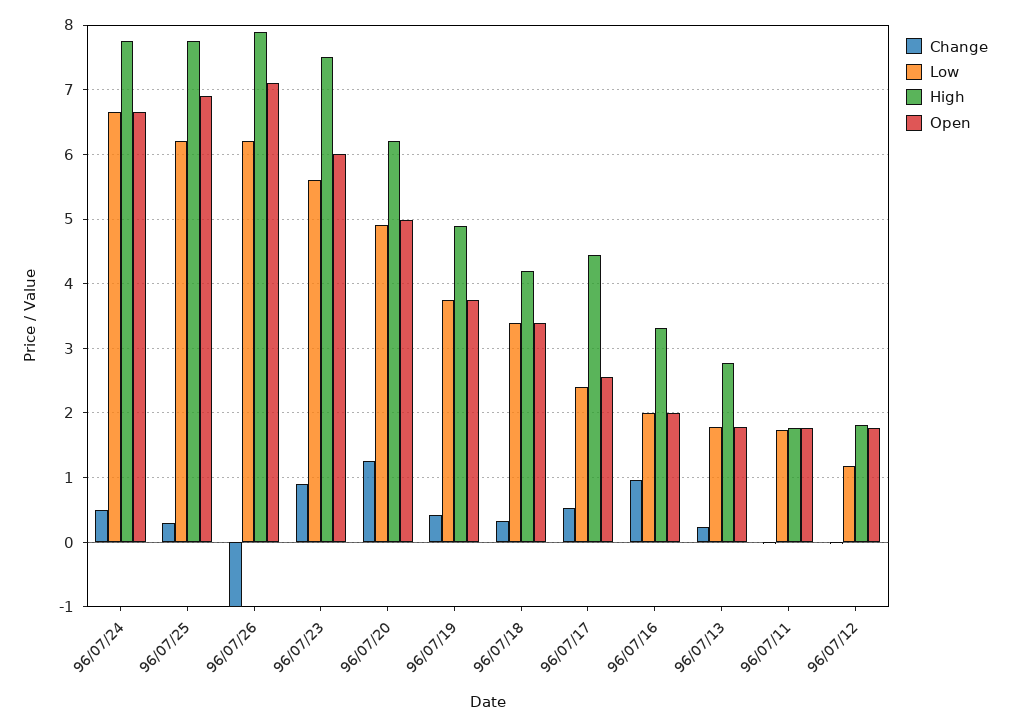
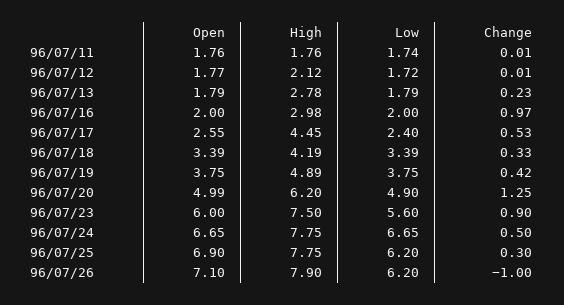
  {
    "Change": {
      "96/07/24": 0.5,
      "96/07/25": 0.3,
      "96/07/26": -1,
      "96/07/23": 0.9,
      "96/07/20": 1.25,
      "96/07/19": 0.42,
      "96/07/18": 0.33,
      "96/07/17": 0.53,
      "96/07/16": 0.97,
      "96/07/13": 0.23,
      "96/07/11": 0.01,
      "96/07/12": 0.01
    },
    "Low": {
      "96/07/24": 6.65,
      "96/07/25": 6.2,
      "96/07/26": 6.2,
      "96/07/23": 5.6,
      "96/07/20": 4.9,
      "96/07/19": 3.75,
      "96/07/18": 3.39,
      "96/07/17": 2.4,
      "96/07/16": 2,
      "96/07/13": 1.79,
      "96/07/11": 1.74,
-     "96/07/12": 1.2
+     "96/07/12": 1.72
    },
    "High": {
      "96/07/24": 7.75,
      "96/07/25": 7.75,
      "96/07/26": 7.9,
      "96/07/23": 7.5,
      "96/07/20": 6.2,
      "96/07/19": 4.89,
      "96/07/18": 4.19,
      "96/07/17": 4.45,
-     "96/07/16": 3.3,
+     "96/07/16": 2.98,
      "96/07/13": 2.78,
      "96/07/11": 1.76,
-     "96/07/12": 1.8
+     "96/07/12": 2.12
    },
    "Open": {
      "96/07/24": 6.65,
      "96/07/25": 6.9,
      "96/07/26": 7.1,
      "96/07/23": 6,
      "96/07/20": 4.99,
      "96/07/19": 3.75,
      "96/07/18": 3.39,
      "96/07/17": 2.55,
      "96/07/16": 2,
      "96/07/13": 1.79,
      "96/07/11": 1.76,
      "96/07/12": 1.77
    }
  }

